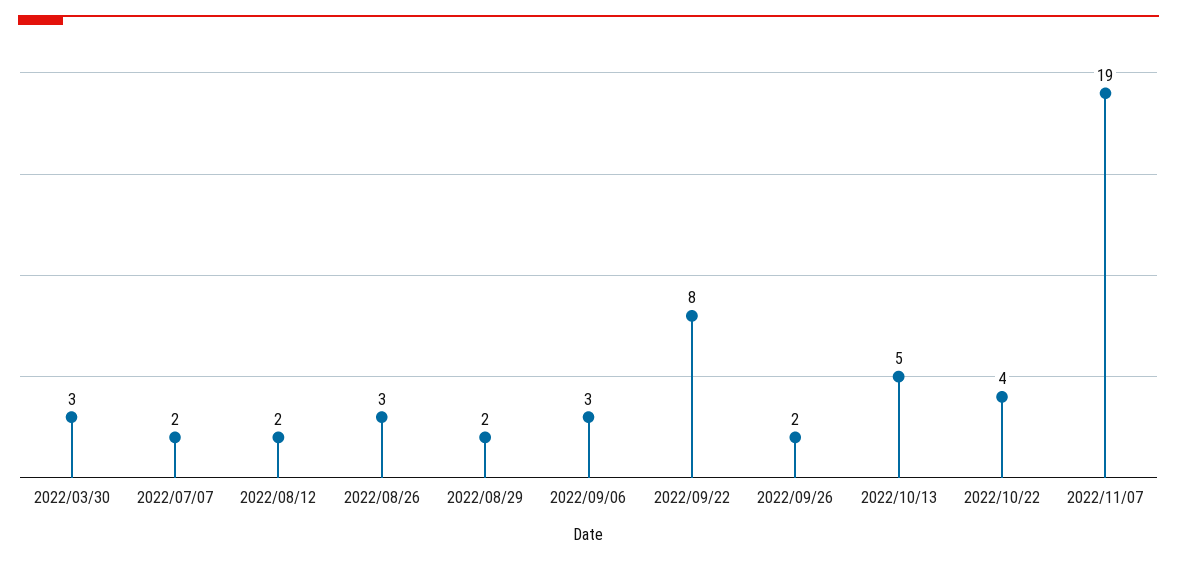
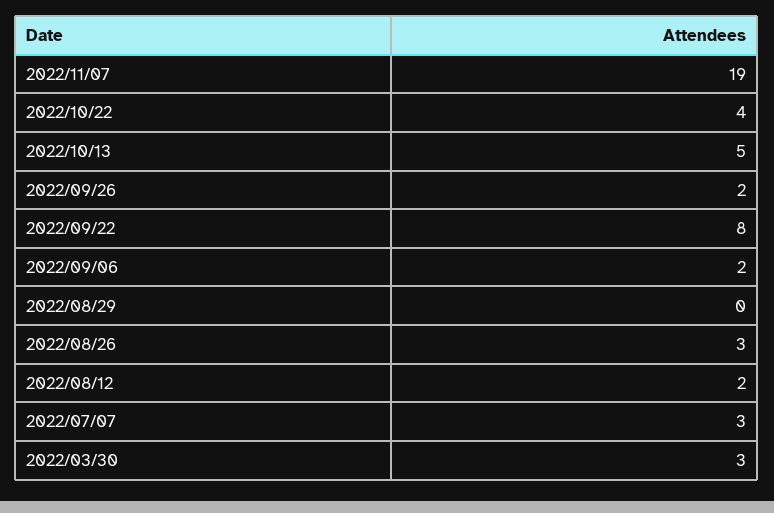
  {
    "2022/03/30": 3,
-   "2022/07/07": 2,
+   "2022/07/07": 3,
    "2022/08/12": 2,
    "2022/08/26": 3,
-   "2022/08/29": 2,
+   "2022/08/29": 0,
-   "2022/09/06": 3,
+   "2022/09/06": 2,
    "2022/09/22": 8,
    "2022/09/26": 2,
    "2022/10/13": 5,
    "2022/10/22": 4,
    "2022/11/07": 19
  }

